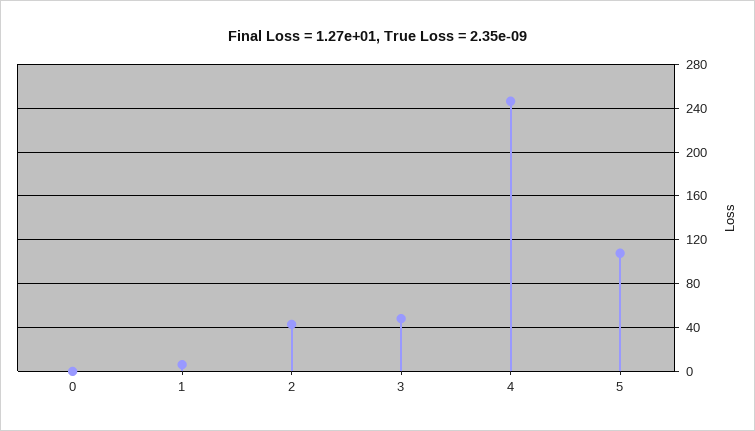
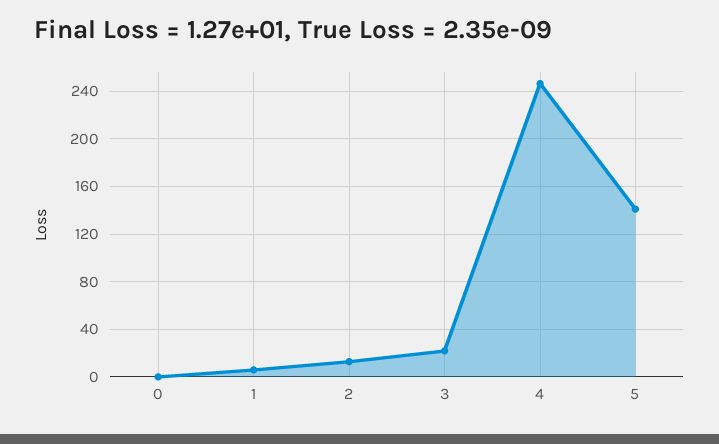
  {
    "0": 0,
    "1": 10,
-   "2": 40,
+   "2": 10,
-   "3": 50,
+   "3": 20,
    "4": 250,
-   "5": 110
+   "5": 140
  }

